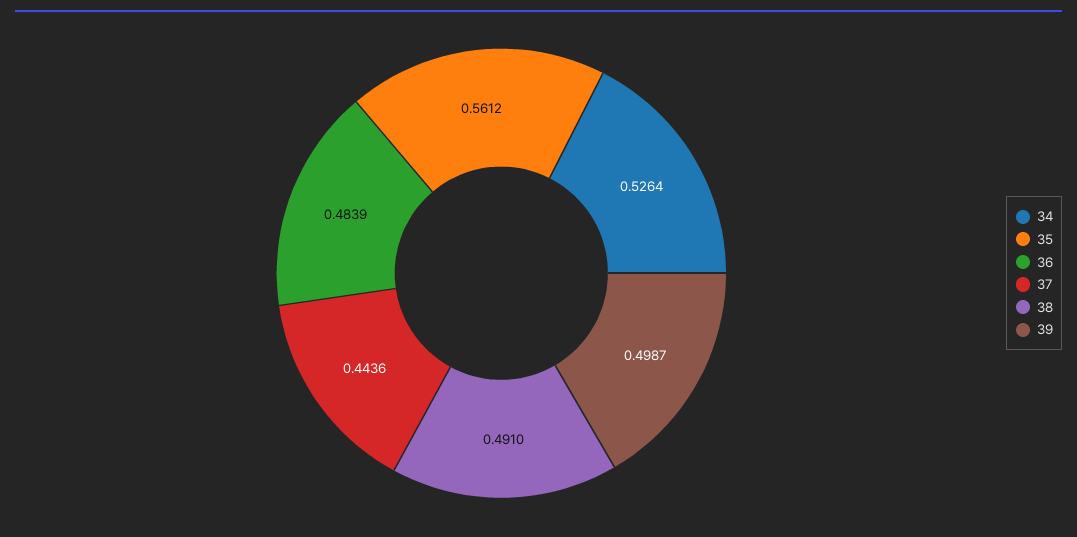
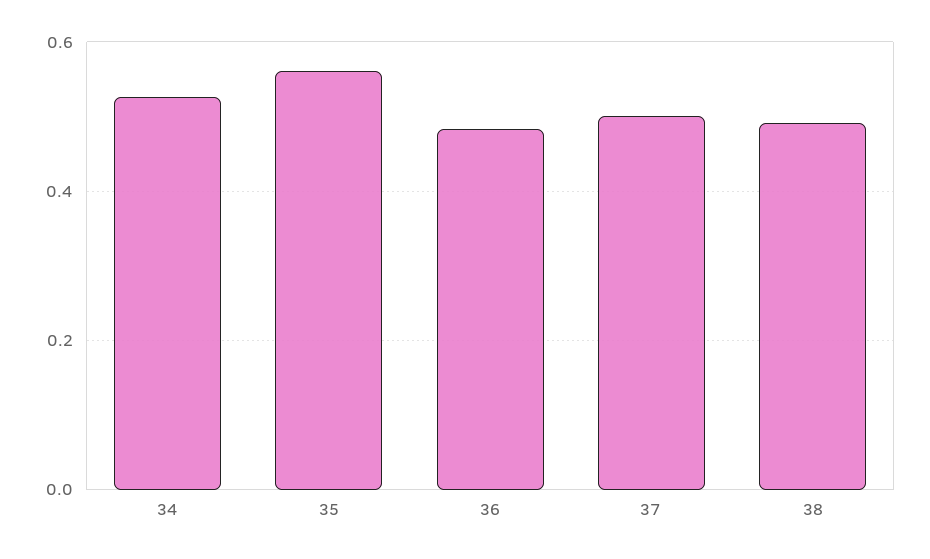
  {
    "34": 0.5264,
    "35": 0.5612,
    "36": 0.4839,
-   "37": 0.4436,
+   "37": 0.5,
-   "38": 0.491,
+   "38": 0.491
-   "39": 0.4987
  }

